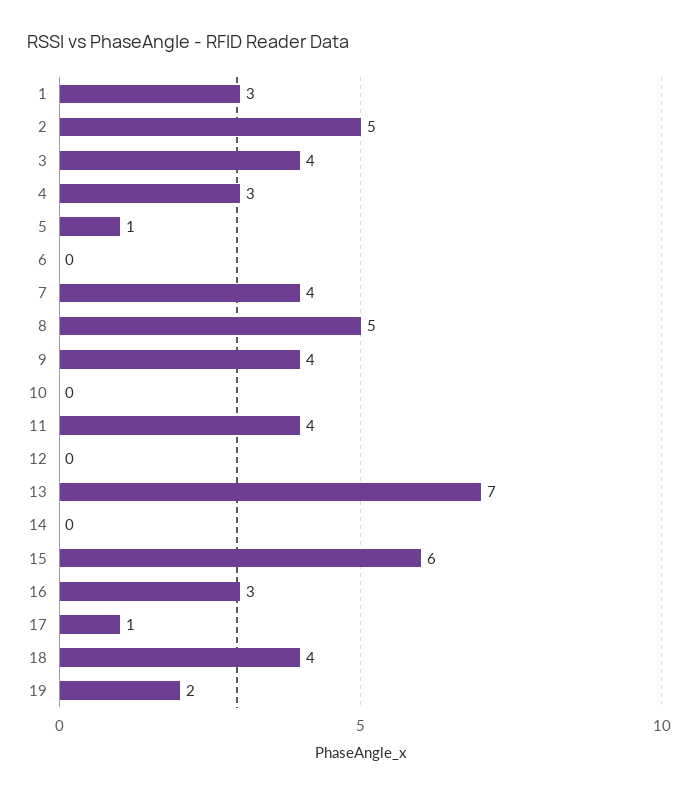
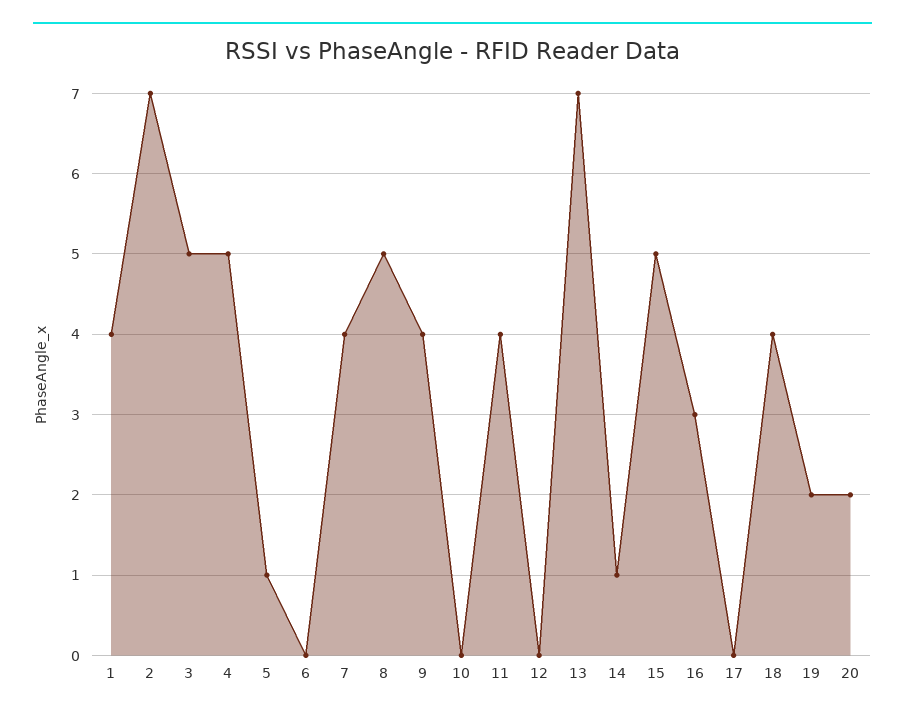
  {
-   "1": 3,
+   "1": 4,
-   "2": 5,
+   "2": 7,
-   "3": 4,
+   "3": 5,
-   "4": 3,
+   "4": 5,
    "5": 1,
    "6": 0,
    "7": 4,
    "8": 5,
    "9": 4,
    "10": 0,
    "11": 4,
    "12": 0,
    "13": 7,
-   "14": 0,
+   "14": 1,
-   "15": 6,
+   "15": 5,
    "16": 3,
-   "17": 1,
+   "17": 0,
    "18": 4,
-   "19": 2
+   "19": 2,
+   "20": 2
  }

